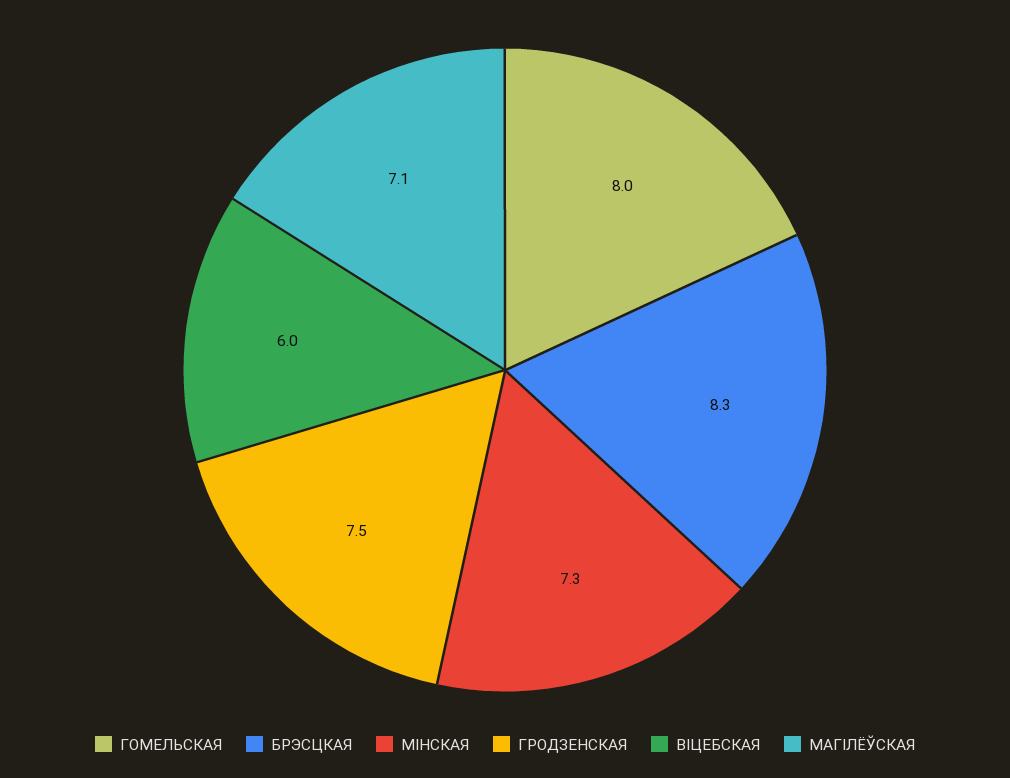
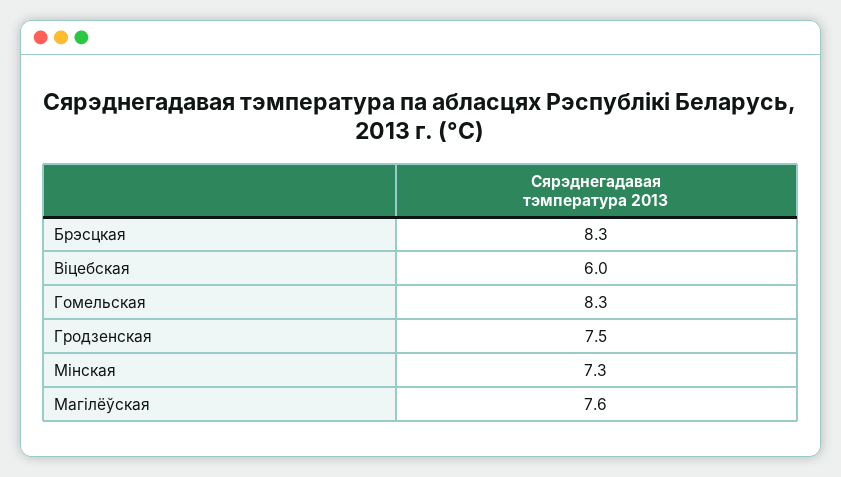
  {
-   "ГОМЕЛЬСКАЯ": 8,
+   "ГОМЕЛЬСКАЯ": 8.3,
    "БРЭСЦКАЯ": 8.3,
    "МІНСКАЯ": 7.3,
    "ГРОДЗЕНСКАЯ": 7.5,
    "ВІЦЕБСКАЯ": 6,
-   "МАГІЛЁЎСКАЯ": 7.1
+   "МАГІЛЁЎСКАЯ": 7.6
  }

